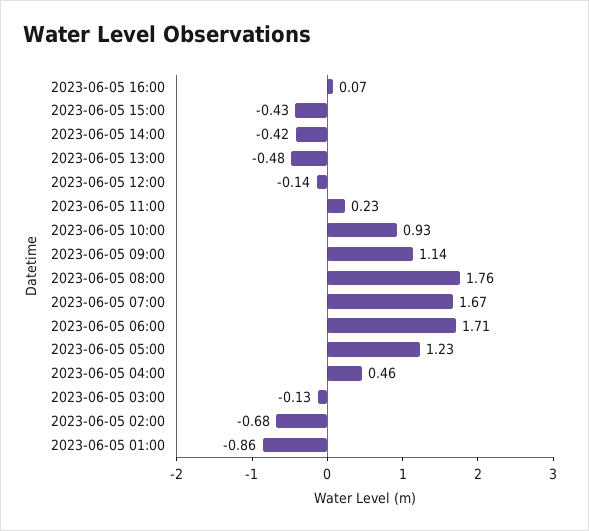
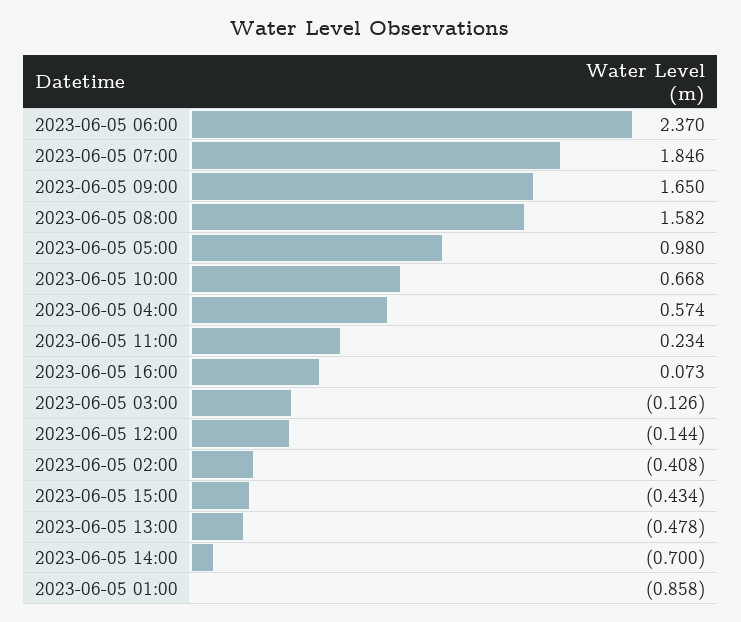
  {
    "2023-06-05 16:00": 0.073,
    "2023-06-05 15:00": -0.434,
-   "2023-06-05 14:00": -0.42,
+   "2023-06-05 14:00": -0.7,
    "2023-06-05 13:00": -0.478,
    "2023-06-05 12:00": -0.144,
    "2023-06-05 11:00": 0.234,
-   "2023-06-05 10:00": 0.93,
+   "2023-06-05 10:00": 0.668,
-   "2023-06-05 09:00": 1.14,
+   "2023-06-05 09:00": 1.65,
-   "2023-06-05 08:00": 1.76,
+   "2023-06-05 08:00": 1.582,
-   "2023-06-05 07:00": 1.67,
+   "2023-06-05 07:00": 1.846,
-   "2023-06-05 06:00": 1.71,
+   "2023-06-05 06:00": 2.37,
-   "2023-06-05 05:00": 1.23,
+   "2023-06-05 05:00": 0.98,
-   "2023-06-05 04:00": 0.46,
+   "2023-06-05 04:00": 0.574,
    "2023-06-05 03:00": -0.126,
-   "2023-06-05 02:00": -0.68,
+   "2023-06-05 02:00": -0.408,
    "2023-06-05 01:00": -0.858
  }

